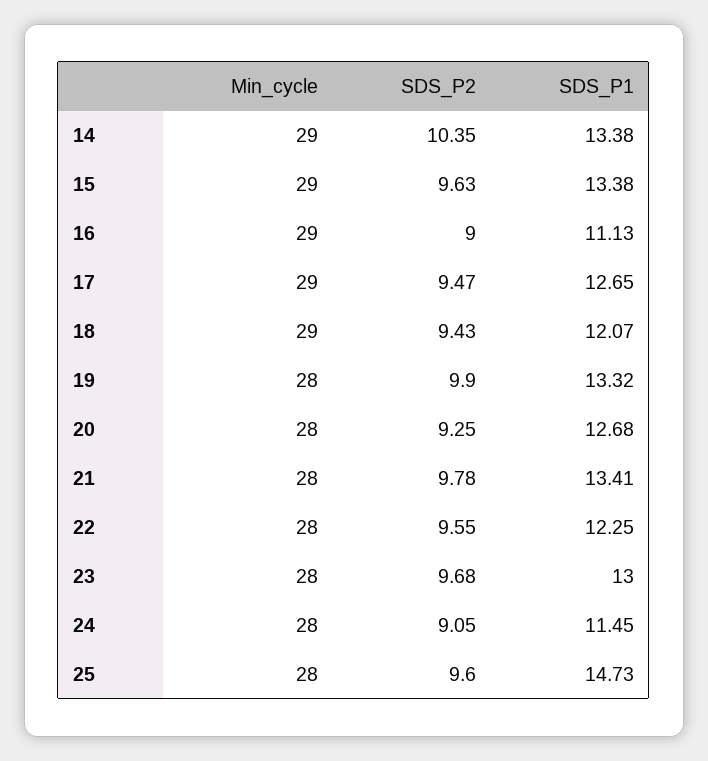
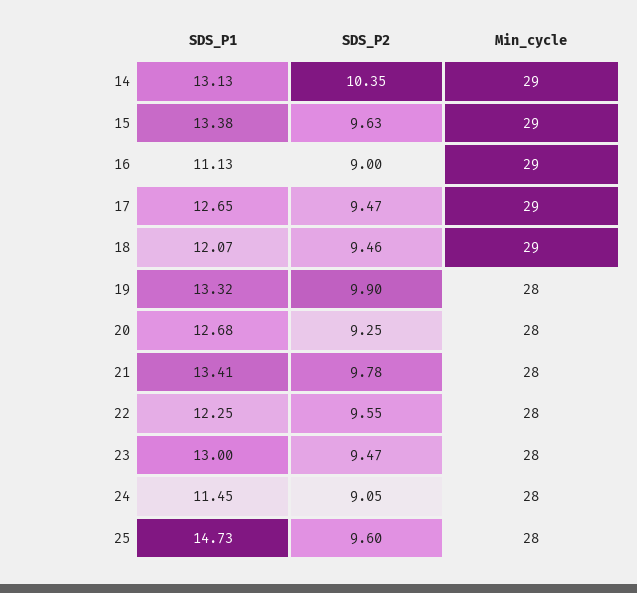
  {
    "Min_cycle": {
      "14": 29,
      "15": 29,
      "16": 29,
      "17": 29,
      "18": 29,
      "19": 28,
      "20": 28,
      "21": 28,
      "22": 28,
      "23": 28,
      "24": 28,
      "25": 28
    },
    "SDS_P2": {
      "14": 10.35,
      "15": 9.63,
      "16": 9,
      "17": 9.47,
-     "18": 9.43,
+     "18": 9.46,
      "19": 9.9,
      "20": 9.25,
      "21": 9.78,
      "22": 9.55,
-     "23": 9.68,
+     "23": 9.47,
      "24": 9.05,
      "25": 9.6
    },
    "SDS_P1": {
-     "14": 13.38,
+     "14": 13.13,
      "15": 13.38,
      "16": 11.13,
      "17": 12.65,
      "18": 12.07,
      "19": 13.32,
      "20": 12.68,
      "21": 13.41,
      "22": 12.25,
      "23": 13,
      "24": 11.45,
      "25": 14.73
    }
  }

